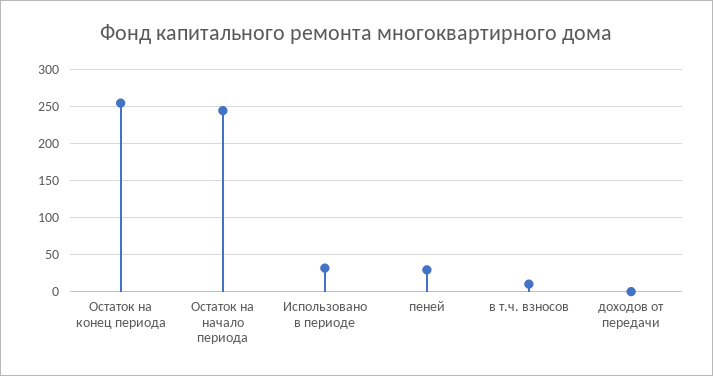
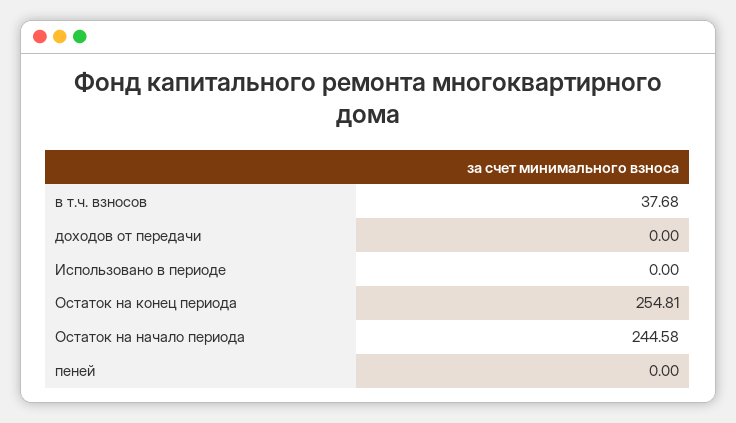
  {
    "Остаток на конец периода": 254.81,
    "Остаток на начало периода": 244.58,
-   "Использовано в периоде": 30,
+   "Использовано в периоде": 0,
-   "пеней": 30,
+   "пеней": 0,
-   "в т.ч. взносов": 10,
+   "в т.ч. взносов": 37.68,
    "доходов от передачи": 0
  }

